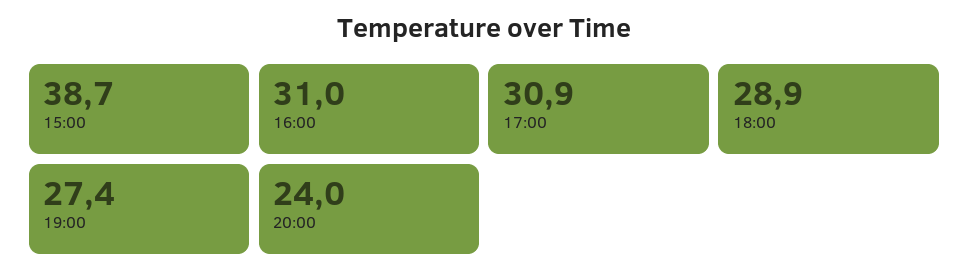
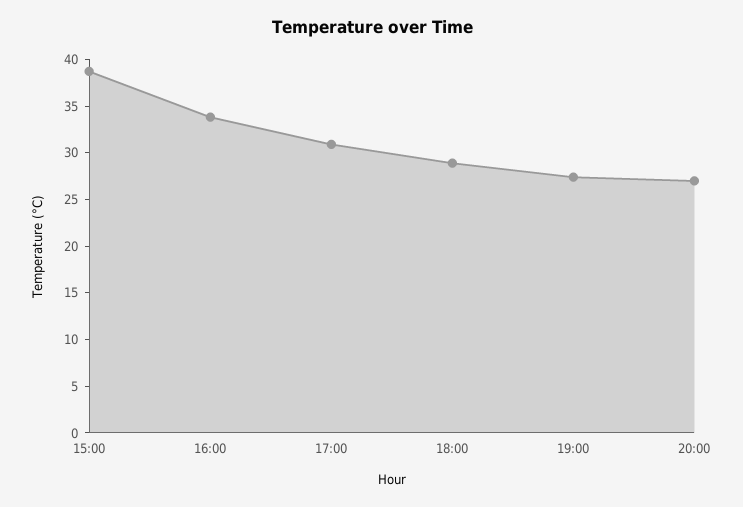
  {
    "15:00": 38.7,
-   "16:00": 31,
+   "16:00": 34,
    "17:00": 30.9,
    "18:00": 28.9,
    "19:00": 27.4,
-   "20:00": 24
+   "20:00": 27
  }

